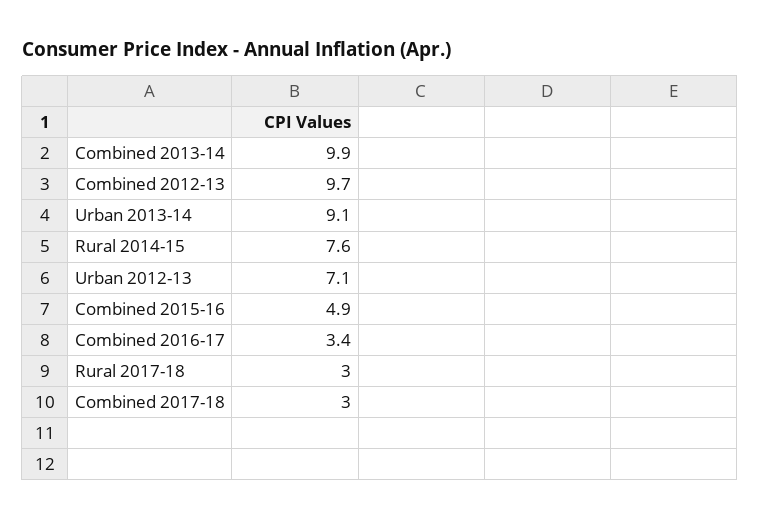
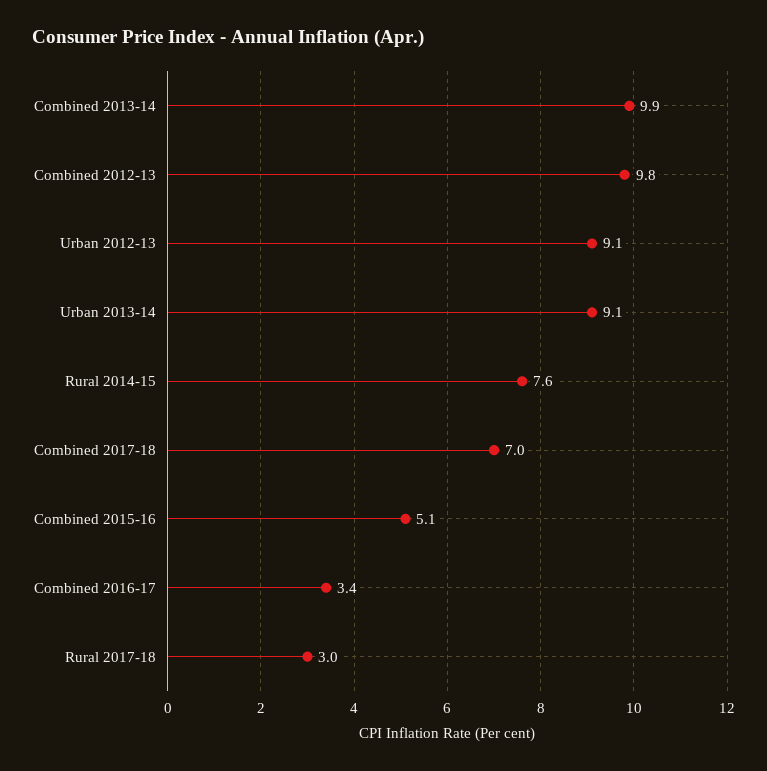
  {
    "Combined 2013-14": 9.9,
-   "Combined 2012-13": 9.7,
+   "Combined 2012-13": 9.8,
    "Urban 2013-14": 9.1,
    "Rural 2014-15": 7.6,
-   "Urban 2012-13": 7.1,
+   "Urban 2012-13": 9.1,
-   "Combined 2015-16": 4.9,
+   "Combined 2015-16": 5.1,
    "Combined 2016-17": 3.4,
    "Rural 2017-18": 3,
-   "Combined 2017-18": 3
+   "Combined 2017-18": 7
  }

